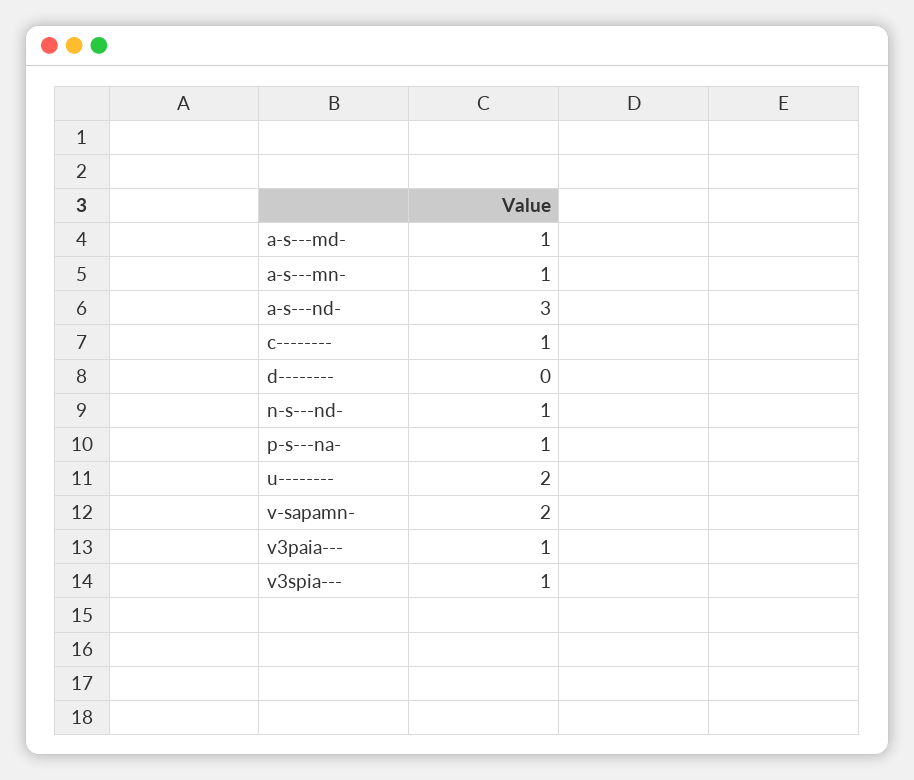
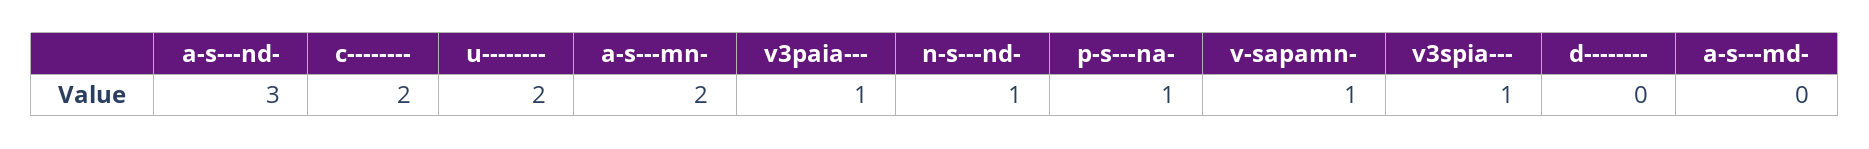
  {
-   "a-s---md-": 1,
+   "a-s---md-": 0,
-   "a-s---mn-": 1,
+   "a-s---mn-": 2,
    "a-s---nd-": 3,
-   "c--------": 1,
+   "c--------": 2,
    "d--------": 0,
    "n-s---nd-": 1,
    "p-s---na-": 1,
    "u--------": 2,
-   "v-sapamn-": 2,
+   "v-sapamn-": 1,
    "v3paia---": 1,
    "v3spia---": 1
  }

